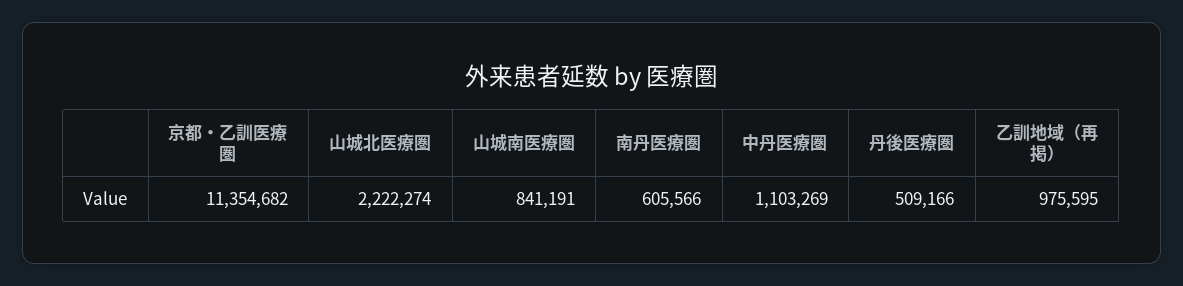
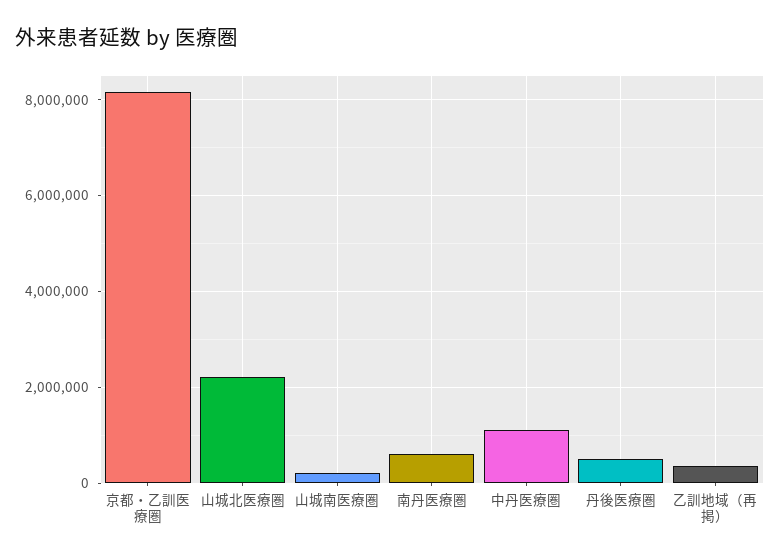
  {
-   "京都・乙訓医療圏": 11354682,
+   "京都・乙訓医療圏": 8200000,
    "山城北医療圏": 2222274,
-   "山城南医療圏": 841191,
+   "山城南医療圏": 200000,
    "南丹医療圏": 605566,
    "中丹医療圏": 1103269,
    "丹後医療圏": 509166,
-   "乙訓地域（再掲）": 975595
+   "乙訓地域（再掲）": 400000
  }

